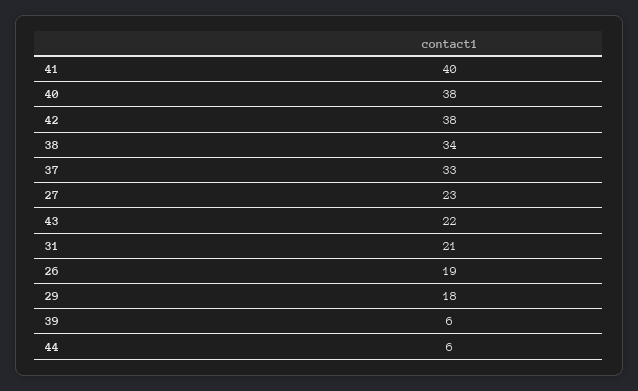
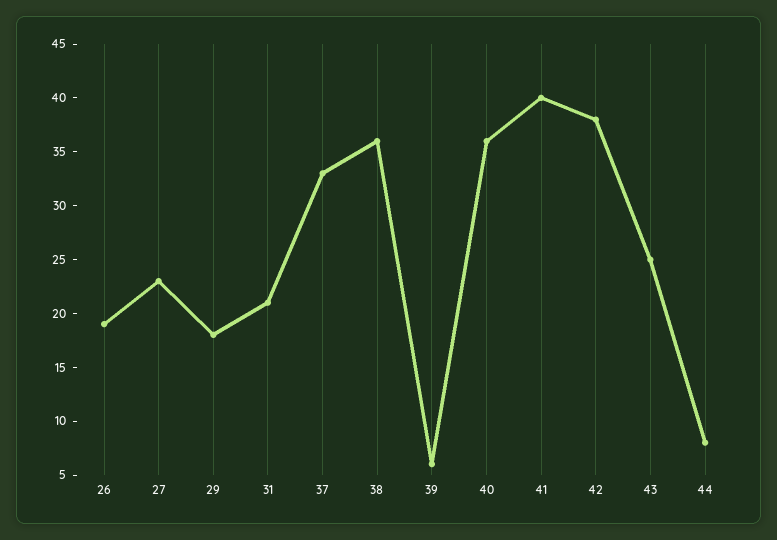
  {
    "41": 40,
-   "40": 38,
+   "40": 36,
    "42": 38,
-   "38": 34,
+   "38": 36,
    "37": 33,
    "27": 23,
-   "43": 22,
+   "43": 25,
    "31": 21,
    "26": 19,
    "29": 18,
    "39": 6,
-   "44": 6
+   "44": 8
  }

